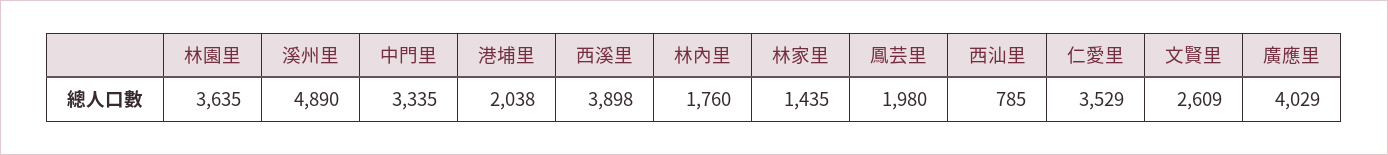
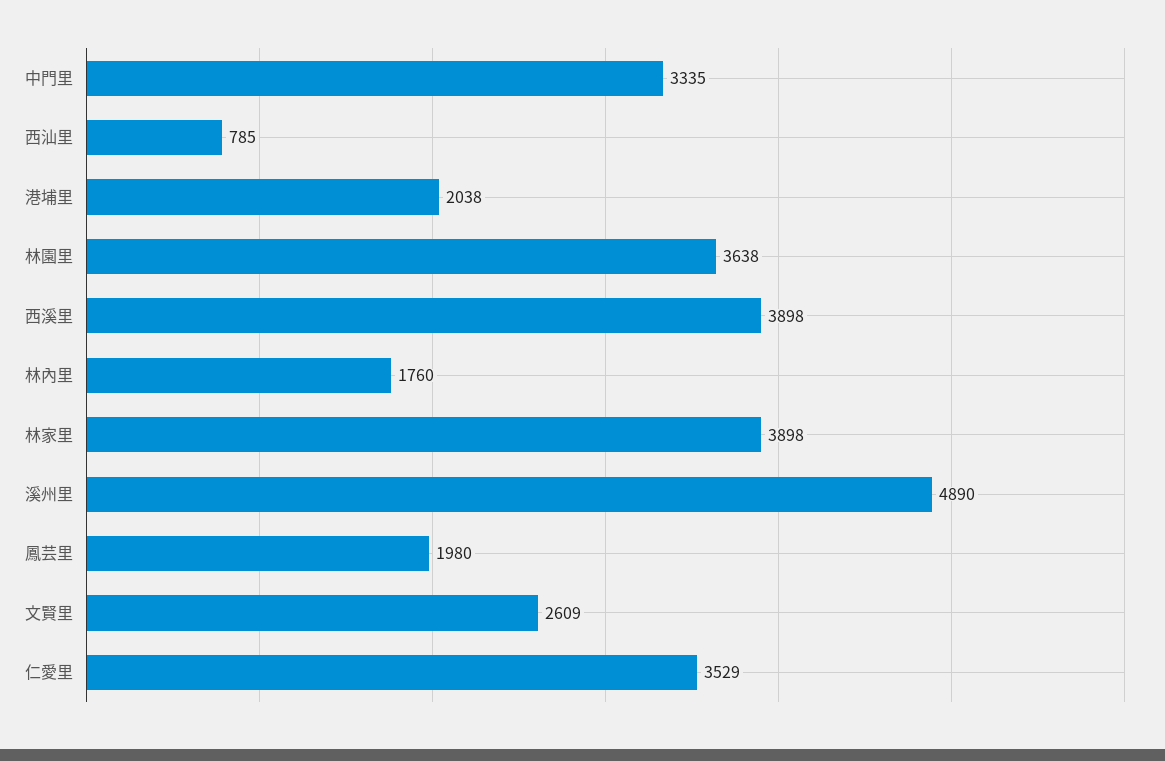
  {
-   "林園里": 3635,
+   "林園里": 3638,
    "溪州里": 4890,
    "中門里": 3335,
    "港埔里": 2038,
    "西溪里": 3898,
    "林內里": 1760,
-   "林家里": 1435,
+   "林家里": 3898,
    "鳳芸里": 1980,
    "西汕里": 785,
    "仁愛里": 3529,
-   "文賢里": 2609,
+   "文賢里": 2609
-   "廣應里": 4029
  }

